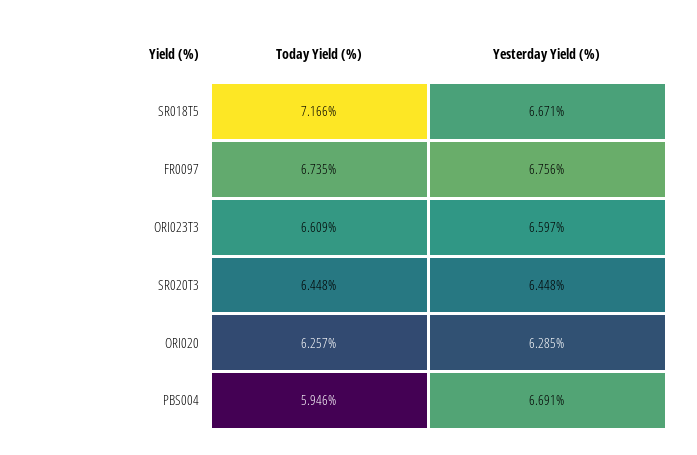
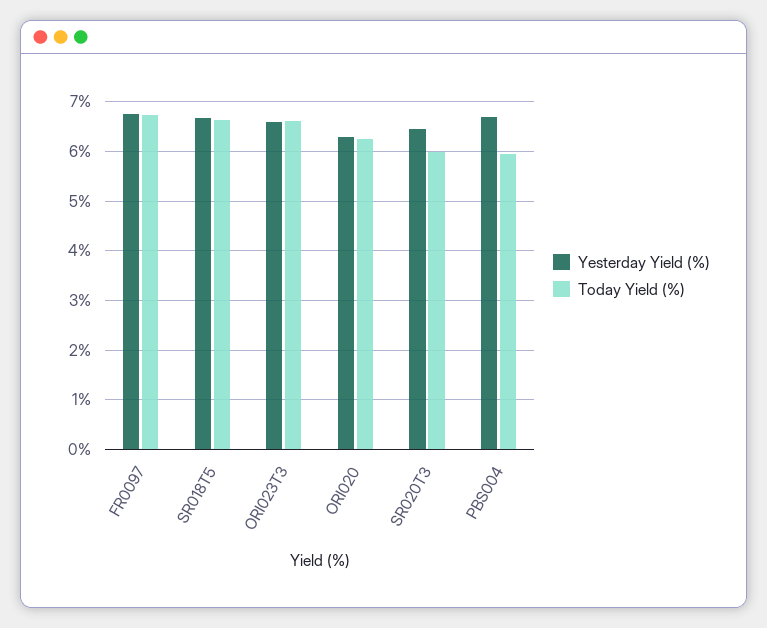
  {
    "Today Yield (%)": {
-     "SR018T5": 7.166,
+     "SR018T5": 6.6,
      "FR0097": 6.735,
      "ORI023T3": 6.609,
-     "SR020T3": 6.448,
+     "SR020T3": 6,
      "ORI020": 6.257,
      "PBS004": 5.946
    },
    "Yesterday Yield (%)": {
      "SR018T5": 6.671,
      "FR0097": 6.756,
      "ORI023T3": 6.597,
      "SR020T3": 6.448,
      "ORI020": 6.285,
      "PBS004": 6.691
    }
  }

